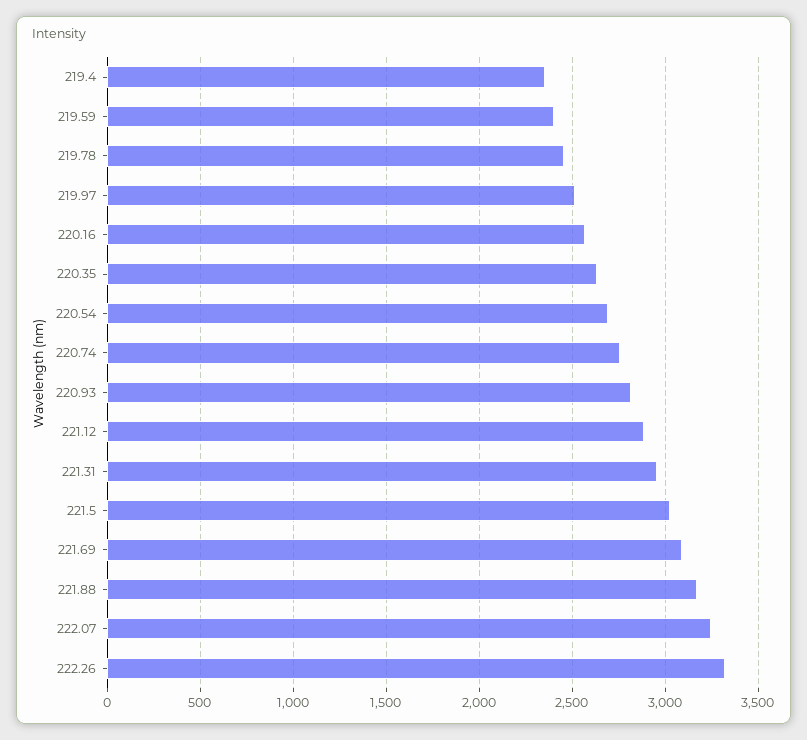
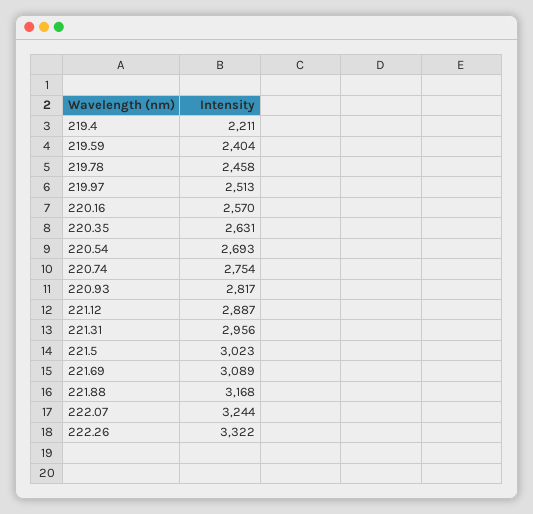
  {
-   "219.4": 2350,
+   "219.4": 2211,
    "219.59": 2404,
    "219.78": 2458,
    "219.97": 2513,
    "220.16": 2570,
    "220.35": 2631,
    "220.54": 2693,
    "220.74": 2754,
    "220.93": 2817,
    "221.12": 2887,
    "221.31": 2956,
    "221.5": 3023,
    "221.69": 3089,
    "221.88": 3168,
    "222.07": 3244,
    "222.26": 3322
  }

